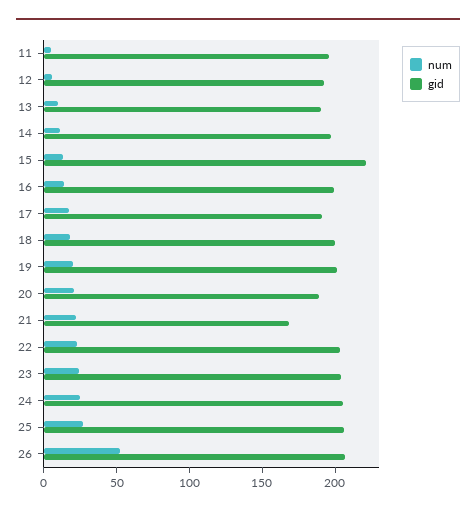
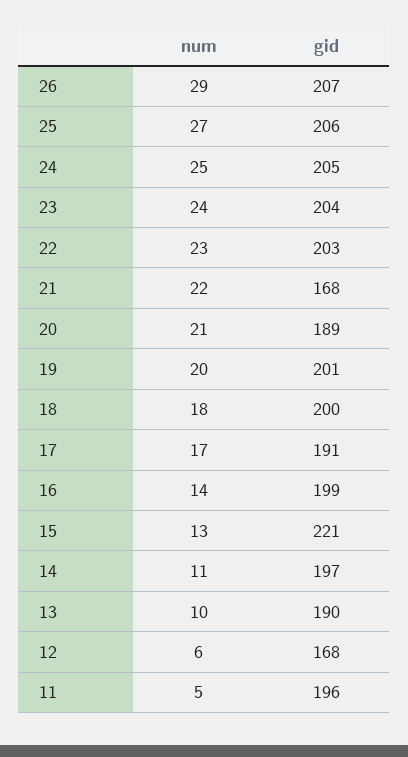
  {
    "num": {
      "11": 5,
      "12": 6,
      "13": 10,
      "14": 11,
      "15": 13,
      "16": 14,
      "17": 17,
      "18": 18,
      "19": 20,
      "20": 21,
      "21": 22,
      "22": 23,
      "23": 24,
      "24": 25,
      "25": 27,
-     "26": 50
+     "26": 29
    },
    "gid": {
      "11": 196,
-     "12": 190,
+     "12": 168,
      "13": 190,
      "14": 197,
      "15": 221,
      "16": 199,
      "17": 191,
      "18": 200,
      "19": 201,
      "20": 189,
      "21": 168,
      "22": 203,
      "23": 204,
      "24": 205,
      "25": 206,
      "26": 207
    }
  }

